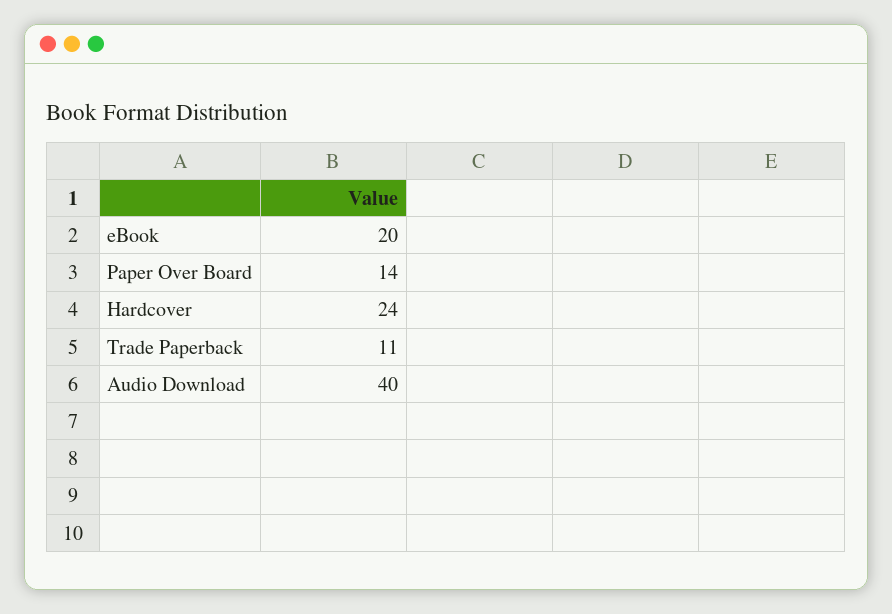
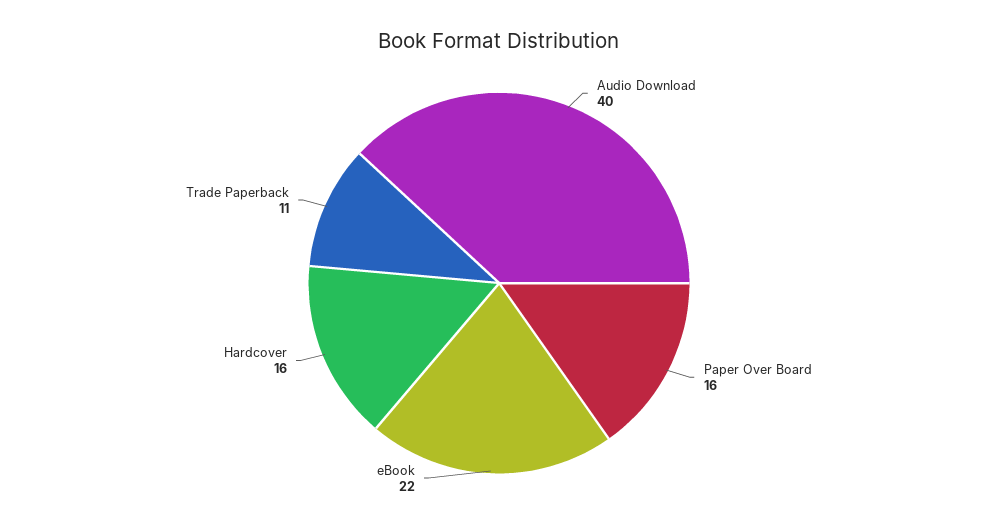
  {
-   "eBook": 20,
+   "eBook": 22,
-   "Paper Over Board": 14,
+   "Paper Over Board": 16,
-   "Hardcover": 24,
+   "Hardcover": 16,
    "Trade Paperback": 11,
    "Audio Download": 40
  }

